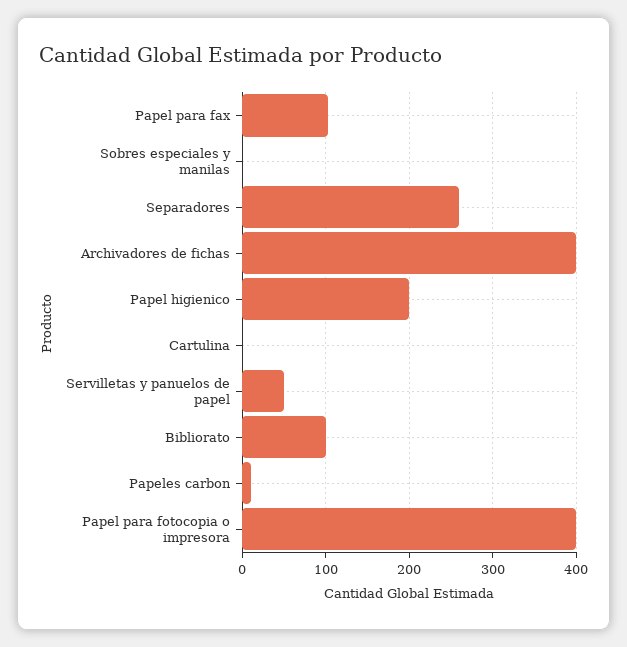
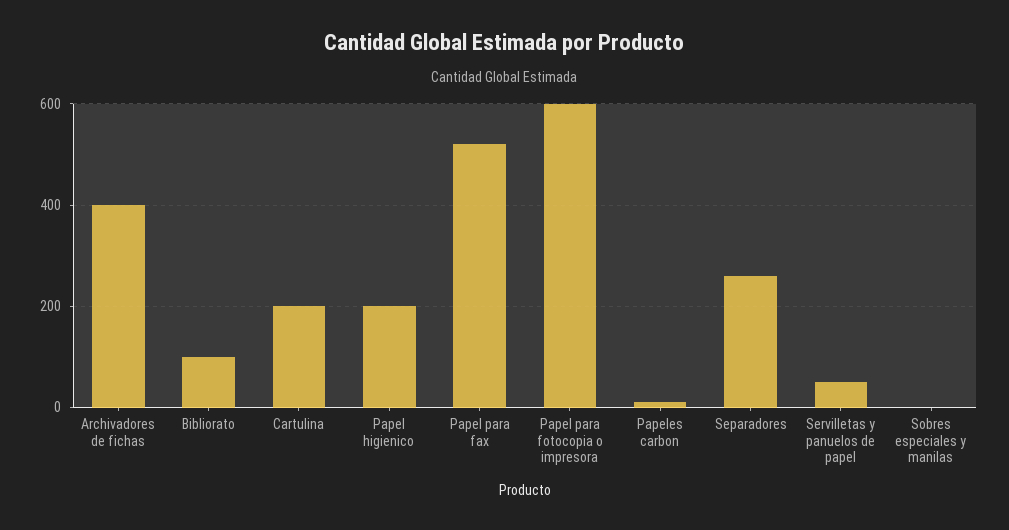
  {
-   "Papel para fax": 100,
+   "Papel para fax": 520,
    "Sobres especiales y manilas": 0,
    "Separadores": 260,
    "Archivadores de fichas": 400,
    "Papel higienico": 200,
-   "Cartulina": 0,
+   "Cartulina": 200,
    "Servilletas y panuelos de papel": 50,
    "Bibliorato": 100,
    "Papeles carbon": 10,
-   "Papel para fotocopia o impresora": 400
+   "Papel para fotocopia o impresora": 600
  }

